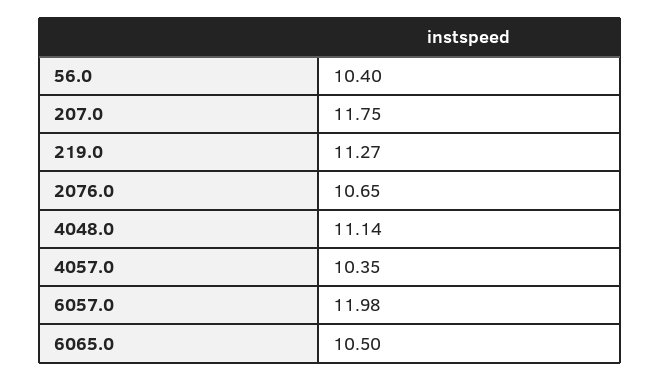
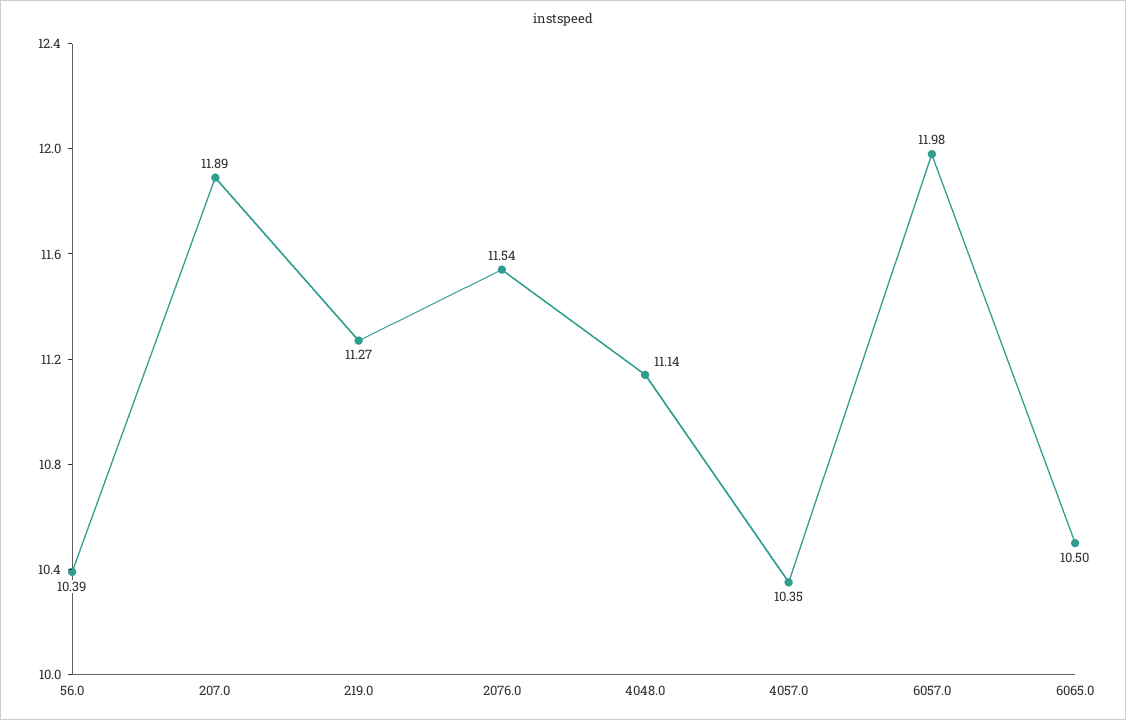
  {
-   "56.0": 10.4,
+   "56.0": 10.39,
-   "207.0": 11.75,
+   "207.0": 11.89,
    "219.0": 11.27,
-   "2076.0": 10.65,
+   "2076.0": 11.54,
    "4048.0": 11.14,
    "4057.0": 10.35,
    "6057.0": 11.98,
    "6065.0": 10.5
  }

